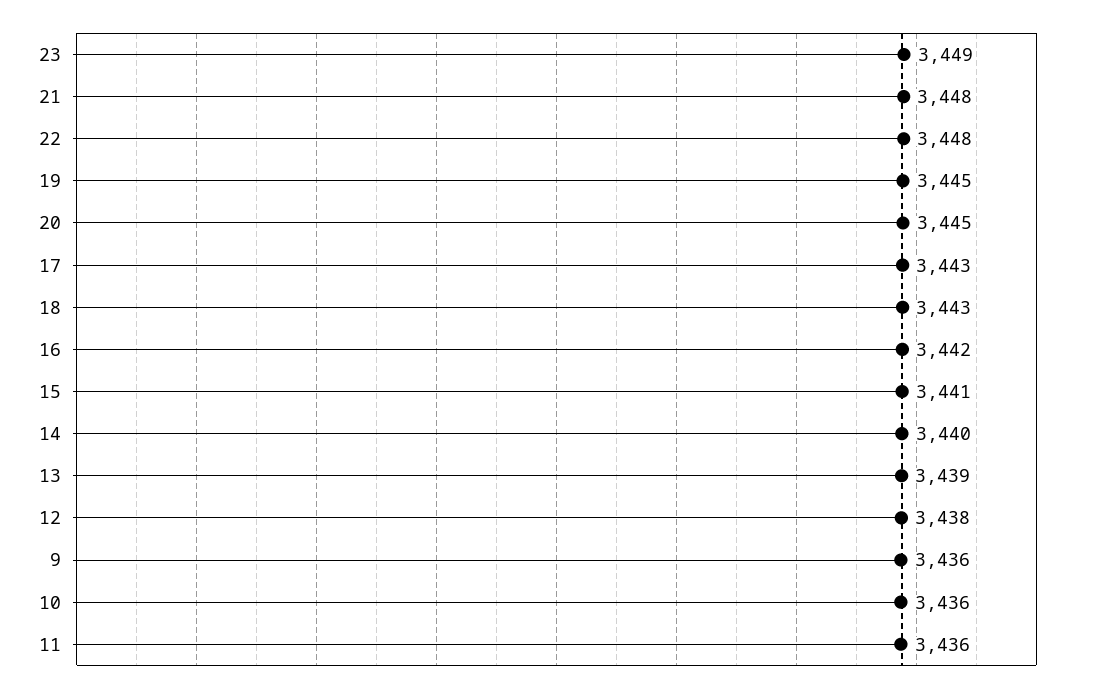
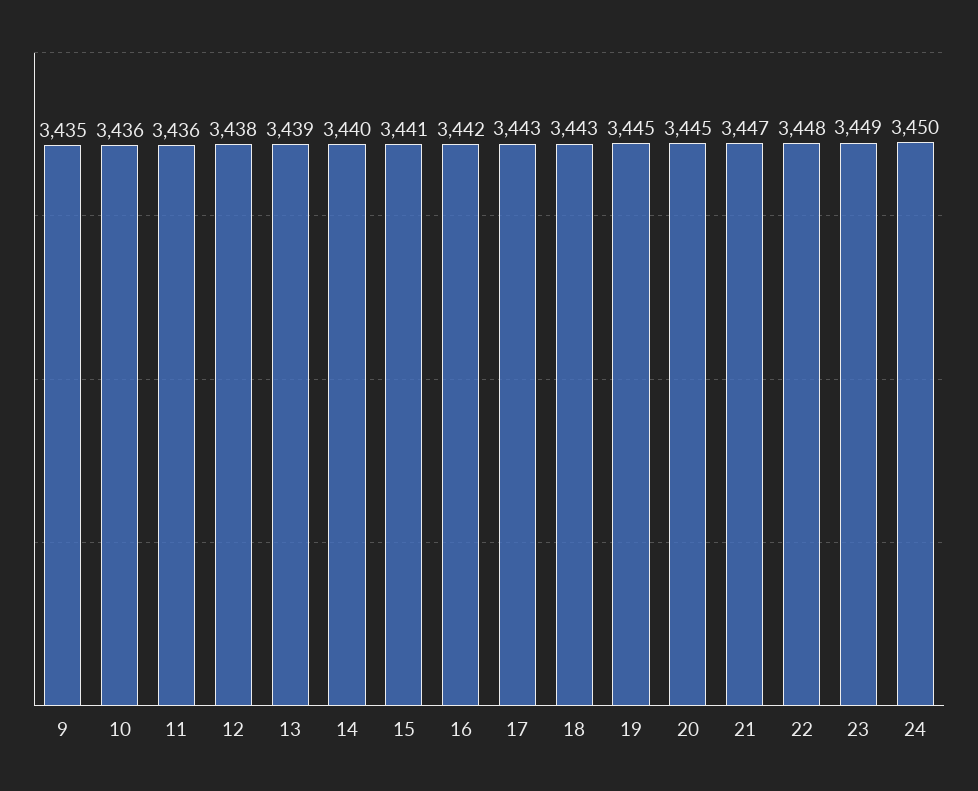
  {
    "23": 3449,
-   "21": 3448,
+   "21": 3447,
    "22": 3448,
    "19": 3445,
    "20": 3445,
    "17": 3443,
    "18": 3443,
    "16": 3442,
    "15": 3441,
    "14": 3440,
    "13": 3439,
    "12": 3438,
-   "9": 3436,
+   "9": 3435,
    "10": 3436,
-   "11": 3436
+   "11": 3436,
+   "24": 3450
  }

